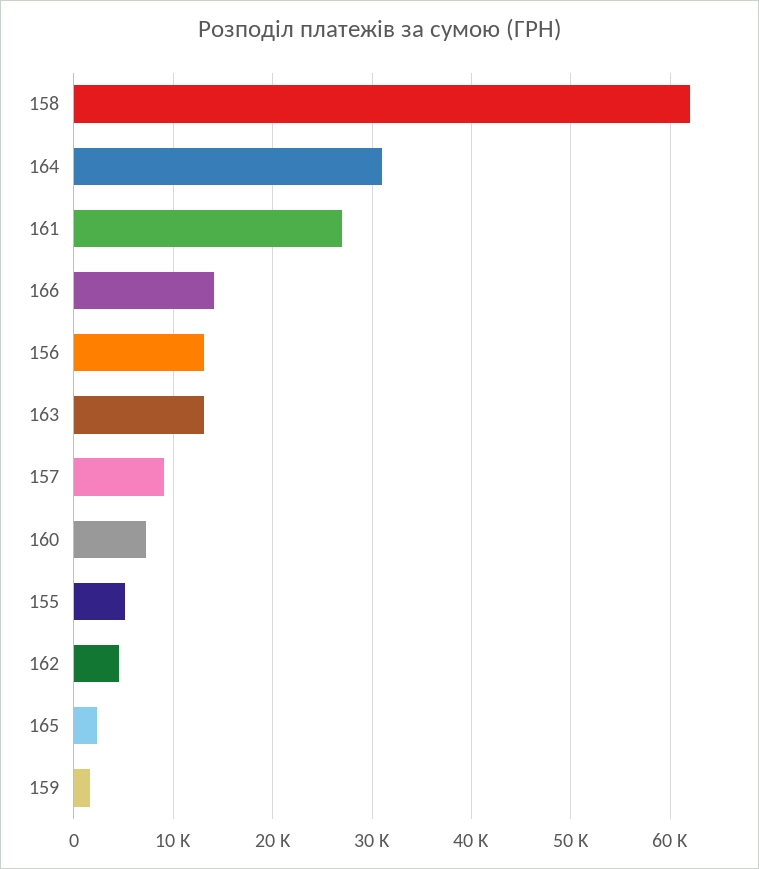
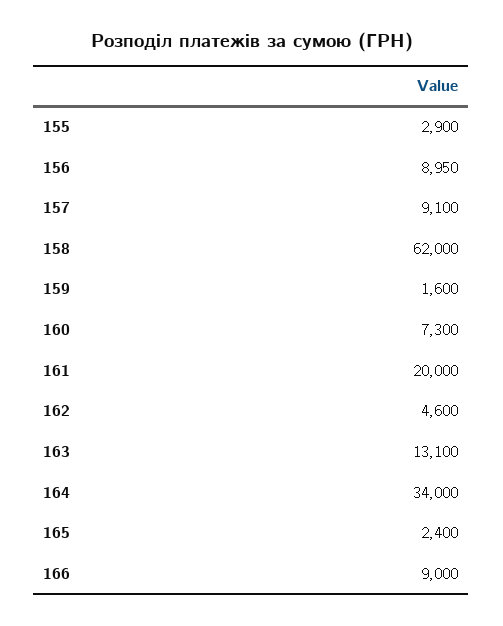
  {
    "158": 62000,
-   "164": 31000,
+   "164": 34000,
-   "161": 27000,
+   "161": 20000,
-   "166": 14000,
+   "166": 9000,
-   "156": 13000,
+   "156": 8950,
    "163": 13100,
    "157": 9100,
    "160": 7300,
-   "155": 5000,
+   "155": 2900,
    "162": 4600,
    "165": 2400,
    "159": 1600
  }

